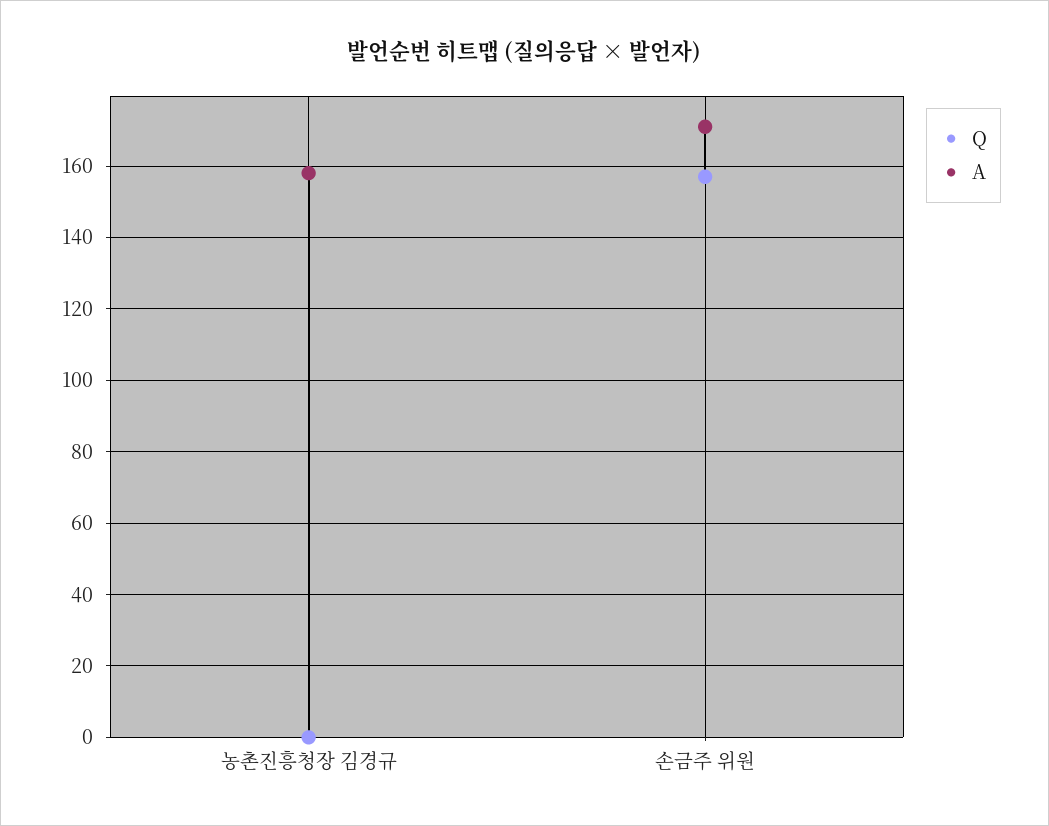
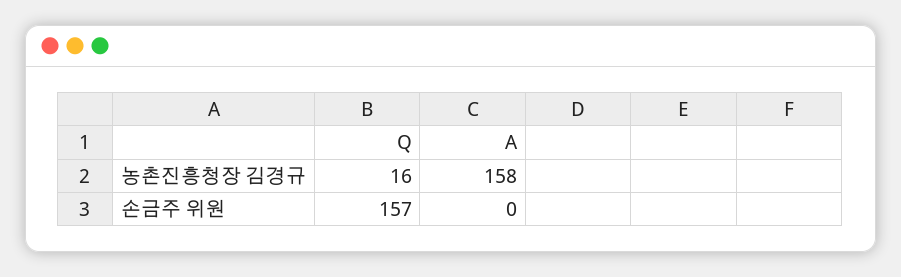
  {
    "Q": {
-     "농촌진흥청장 김경규": 0,
+     "농촌진흥청장 김경규": 16,
      "손금주 위원": 157
    },
    "A": {
      "농촌진흥청장 김경규": 158,
-     "손금주 위원": 170
+     "손금주 위원": 0
    }
  }

